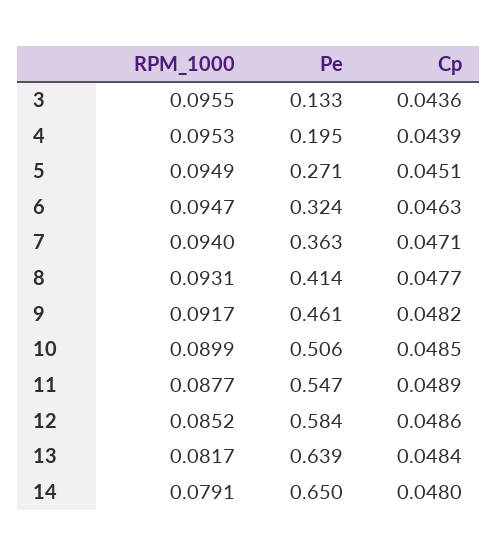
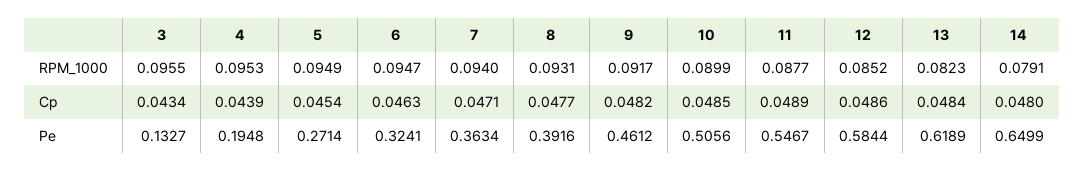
  {
    "RPM_1000": {
      "3": 0.0955,
      "4": 0.0953,
      "5": 0.0949,
      "6": 0.0947,
      "7": 0.094,
      "8": 0.0931,
      "9": 0.0917,
      "10": 0.0899,
      "11": 0.0877,
      "12": 0.0852,
-     "13": 0.0817,
+     "13": 0.0823,
      "14": 0.0791
    },
    "Pe": {
      "3": 0.1327,
      "4": 0.1948,
      "5": 0.2714,
      "6": 0.3241,
      "7": 0.3634,
-     "8": 0.414,
+     "8": 0.3916,
      "9": 0.4612,
      "10": 0.5056,
      "11": 0.5467,
      "12": 0.5844,
-     "13": 0.639,
+     "13": 0.6189,
      "14": 0.6499
    },
    "Cp": {
-     "3": 0.0436,
+     "3": 0.0434,
      "4": 0.0439,
-     "5": 0.0451,
+     "5": 0.0454,
      "6": 0.0463,
      "7": 0.0471,
      "8": 0.0477,
      "9": 0.0482,
      "10": 0.0485,
      "11": 0.0489,
      "12": 0.0486,
      "13": 0.0484,
      "14": 0.048
    }
  }

